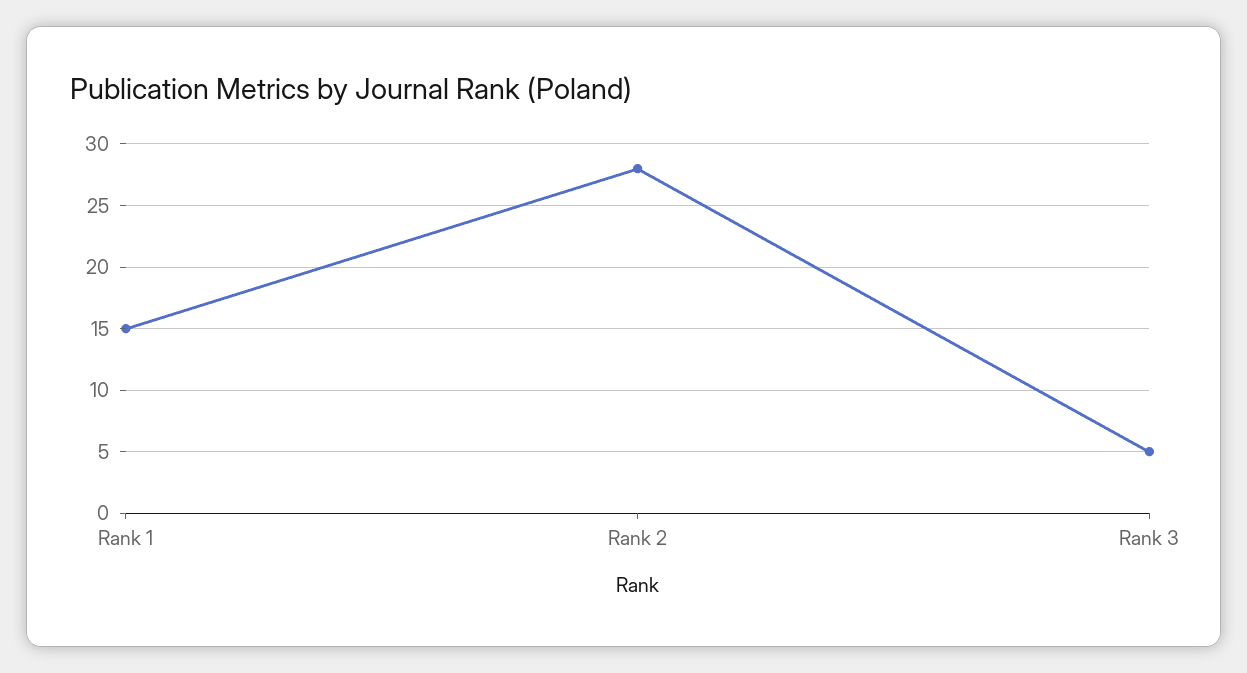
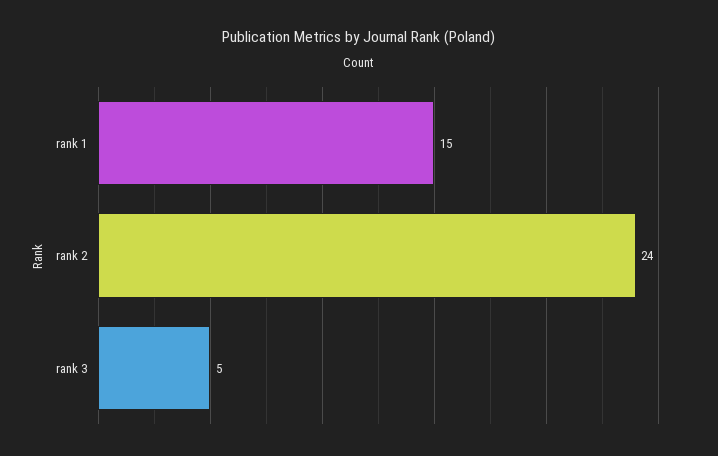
  {
    "Rank 1": 15,
-   "Rank 2": 28,
+   "Rank 2": 24,
    "Rank 3": 5
  }

